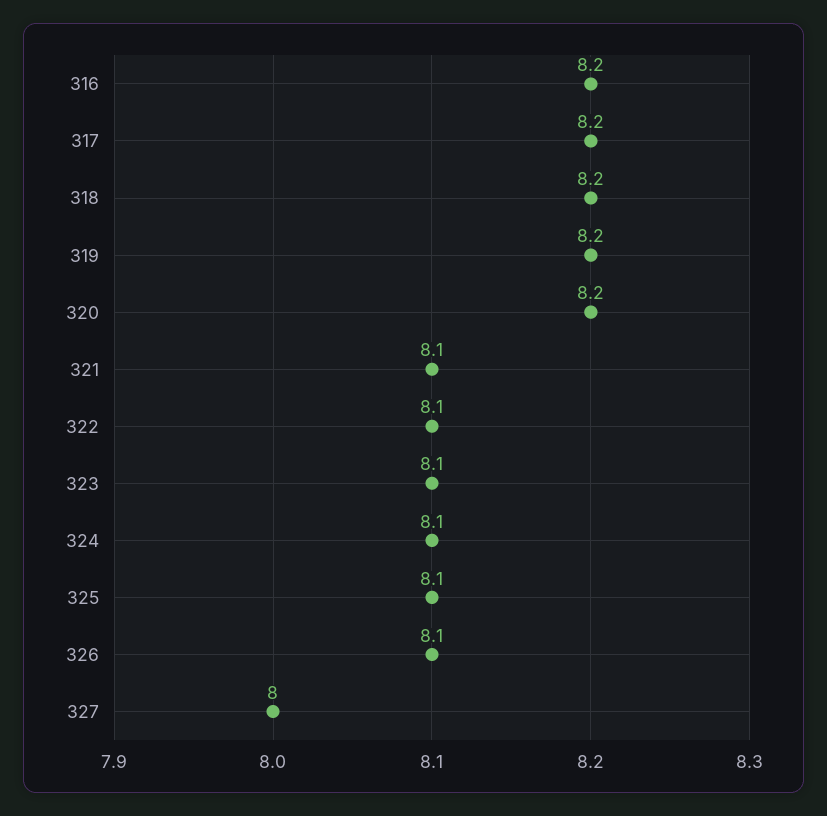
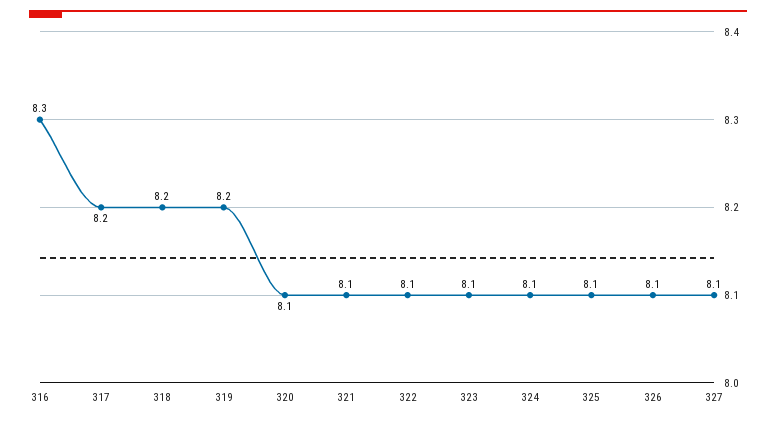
  {
-   "316": 8.2,
+   "316": 8.3,
    "317": 8.2,
    "318": 8.2,
    "319": 8.2,
-   "320": 8.2,
+   "320": 8.1,
    "321": 8.1,
    "322": 8.1,
    "323": 8.1,
    "324": 8.1,
    "325": 8.1,
    "326": 8.1,
-   "327": 8
+   "327": 8.1
  }

